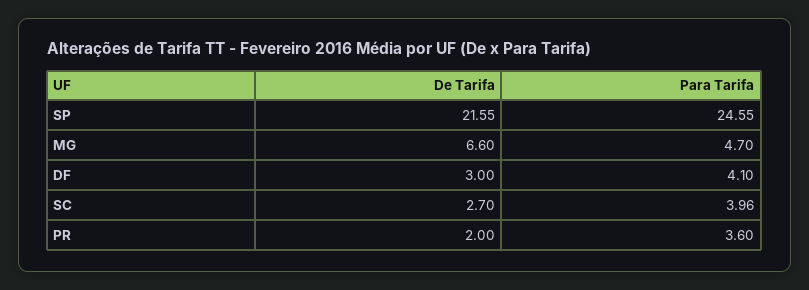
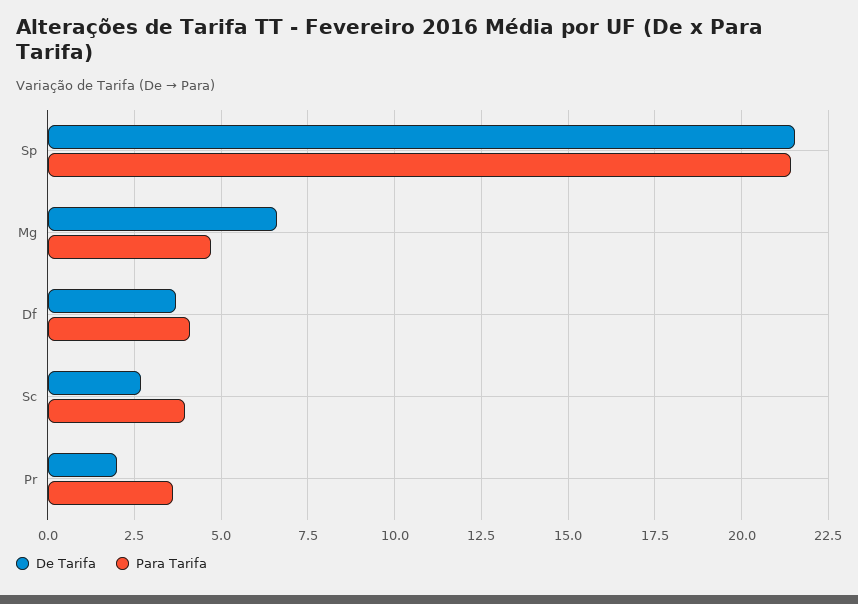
  {
    "De Tarifa": {
      "SP": 21.55,
      "MG": 6.6,
-     "DF": 3,
+     "DF": 3.75,
      "SC": 2.7,
      "PR": 2
    },
    "Para Tarifa": {
-     "SP": 24.55,
+     "SP": 21.5,
      "MG": 4.7,
      "DF": 4.1,
      "SC": 3.96,
      "PR": 3.6
    }
  }

